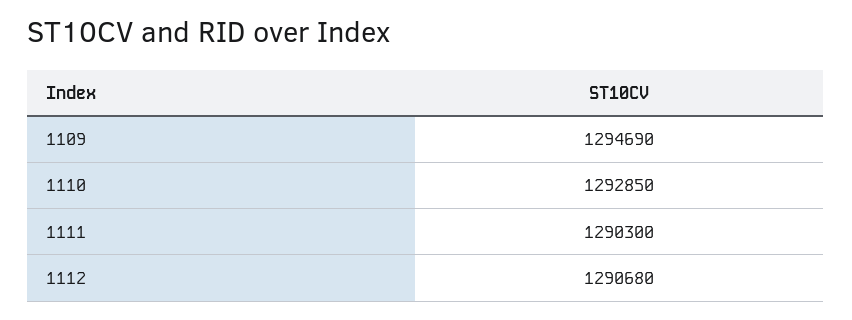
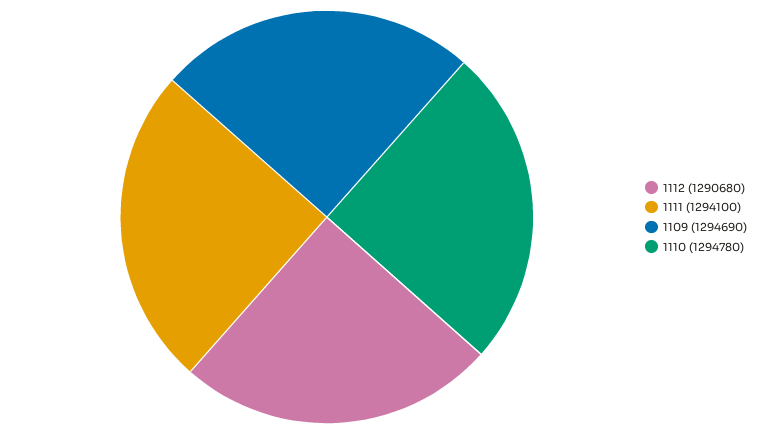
  {
    "1109": 1294690,
-   "1110": 1292850,
+   "1110": 1294780,
-   "1111": 1290300,
+   "1111": 1294100,
    "1112": 1290680
  }

